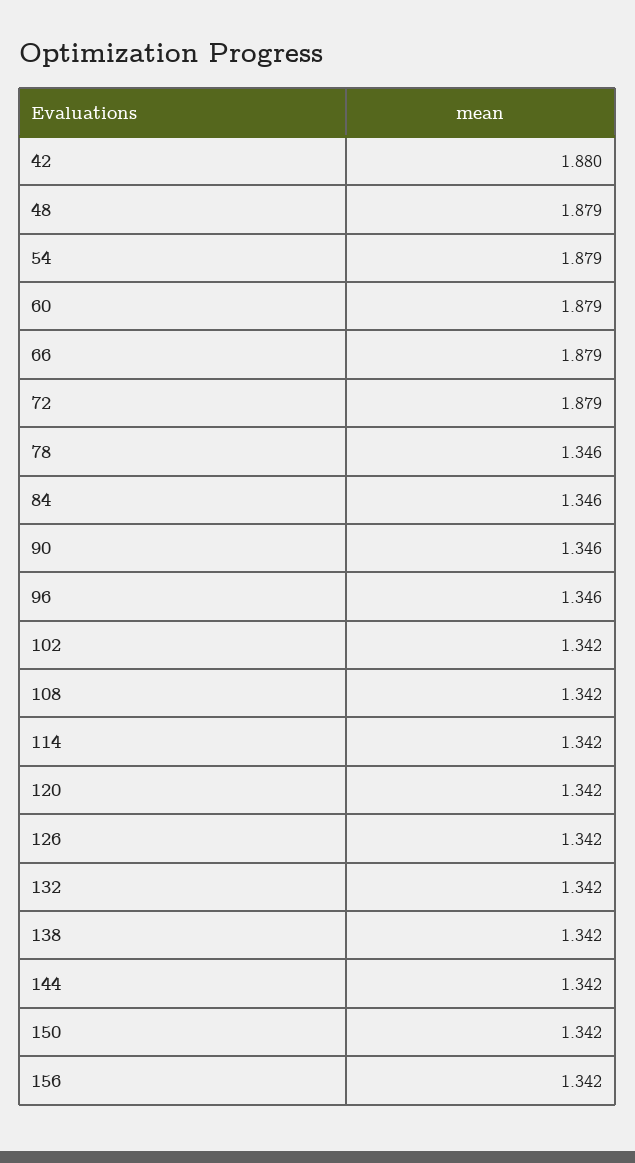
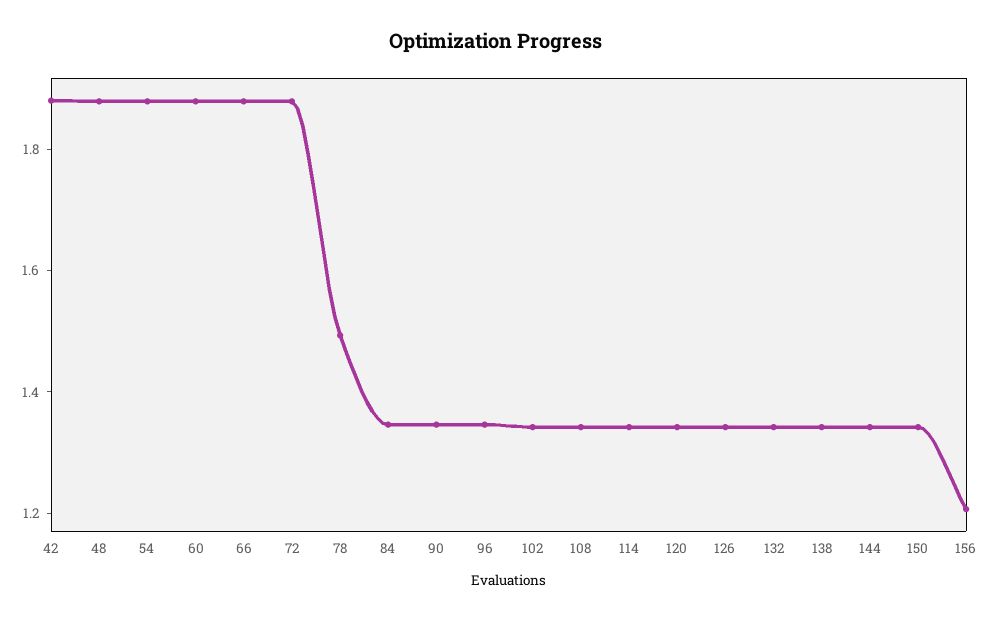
  {
    "42": 1.88,
    "48": 1.879,
    "54": 1.879,
    "60": 1.879,
    "66": 1.879,
    "72": 1.879,
-   "78": 1.346,
+   "78": 1.5,
    "84": 1.346,
    "90": 1.346,
    "96": 1.346,
    "102": 1.342,
    "108": 1.342,
    "114": 1.342,
    "120": 1.342,
    "126": 1.342,
    "132": 1.342,
    "138": 1.342,
    "144": 1.342,
    "150": 1.342,
-   "156": 1.342
+   "156": 1.2
  }

